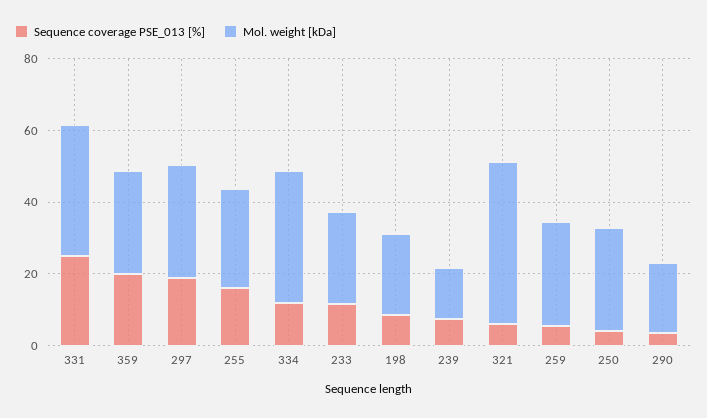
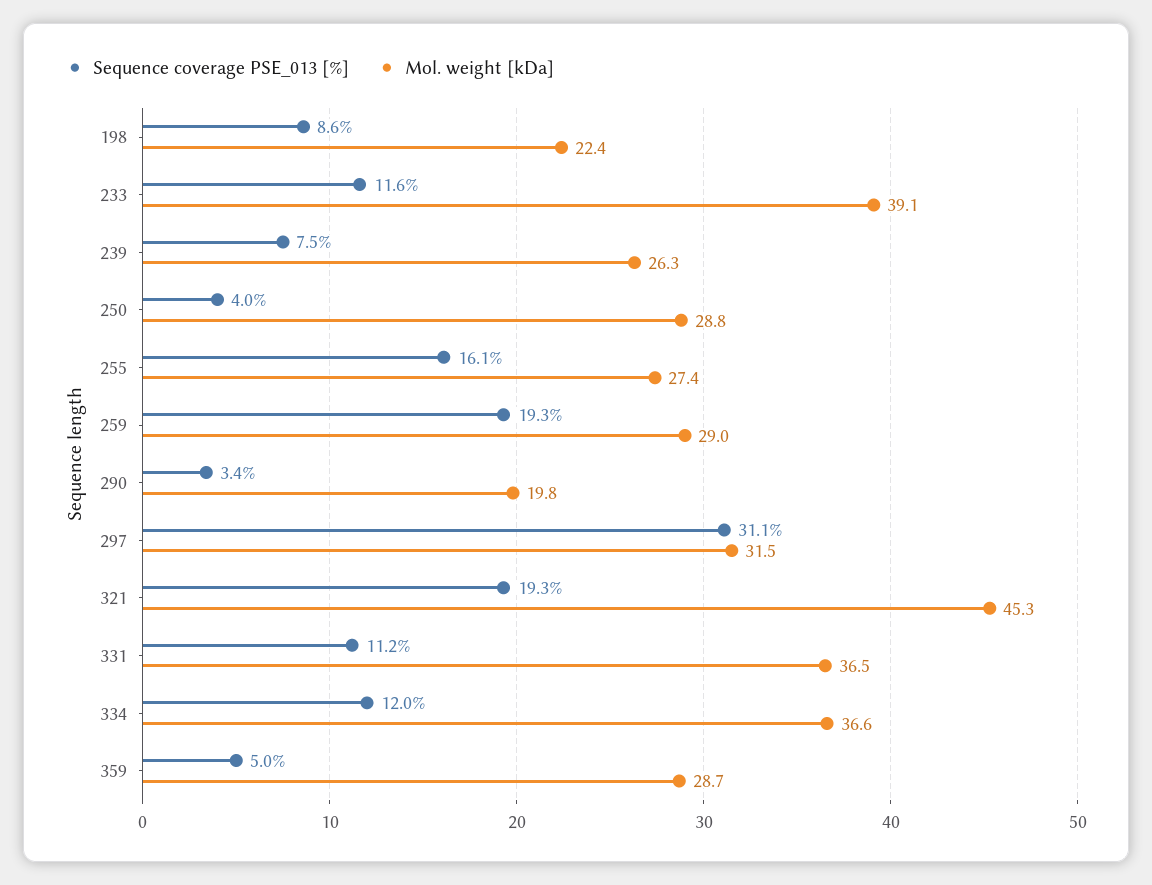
  {
    "Sequence coverage PSE_013 [%]": {
-     "331": 25,
+     "331": 11.2,
-     "359": 20,
+     "359": 5,
-     "297": 20,
+     "297": 31.1,
      "255": 16.1,
      "334": 12,
      "233": 11.6,
      "198": 8.6,
      "239": 7.5,
-     "321": 5,
+     "321": 19.3,
-     "259": 5,
+     "259": 19.3,
      "250": 4,
      "290": 3.4
    },
    "Mol. weight [kDa]": {
      "331": 36.5,
      "359": 28.7,
      "297": 31.5,
      "255": 27.4,
      "334": 36.6,
-     "233": 25,
+     "233": 39.1,
      "198": 22.4,
-     "239": 15,
+     "239": 26.3,
      "321": 45.3,
      "259": 29,
      "250": 28.8,
      "290": 19.8
    }
  }

